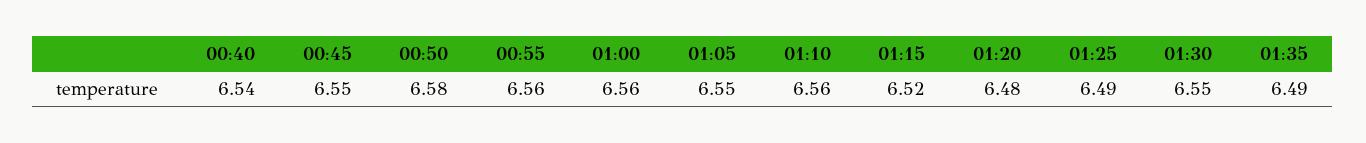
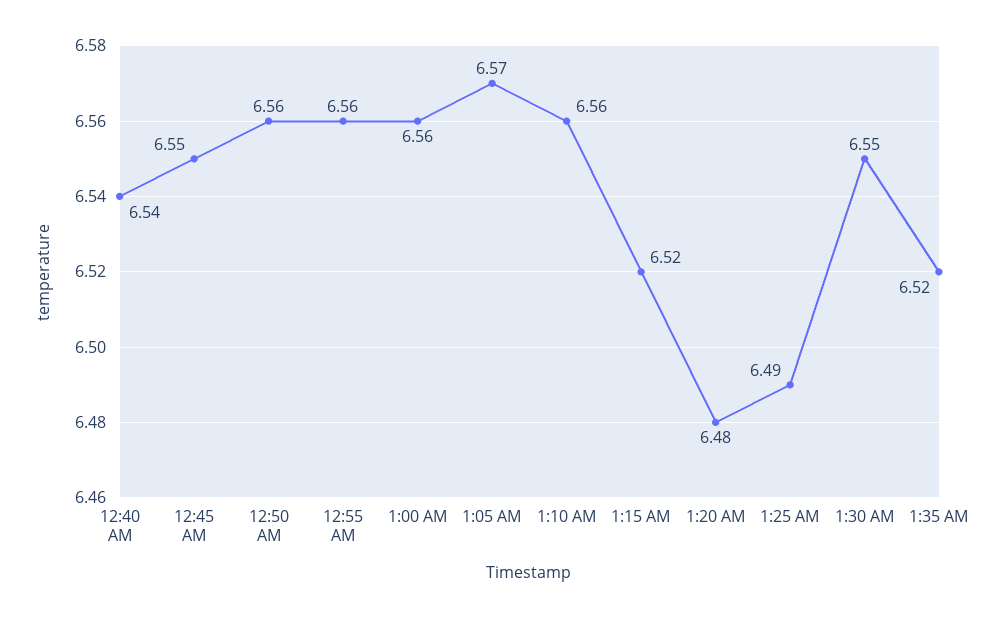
  {
    "00:40": 6.54,
    "00:45": 6.55,
-   "00:50": 6.58,
+   "00:50": 6.56,
    "00:55": 6.56,
    "01:00": 6.56,
-   "01:05": 6.55,
+   "01:05": 6.57,
    "01:10": 6.56,
    "01:15": 6.52,
    "01:20": 6.48,
    "01:25": 6.49,
    "01:30": 6.55,
-   "01:35": 6.49
+   "01:35": 6.52
  }

